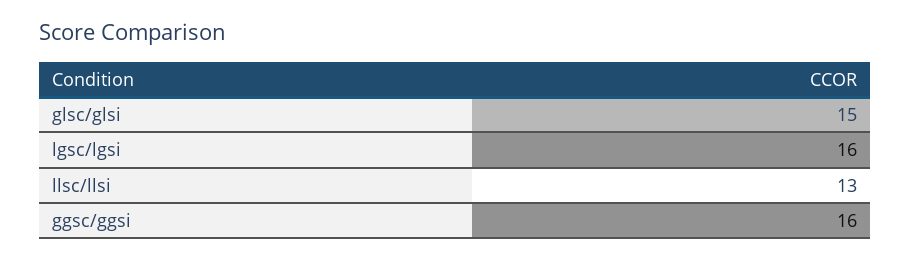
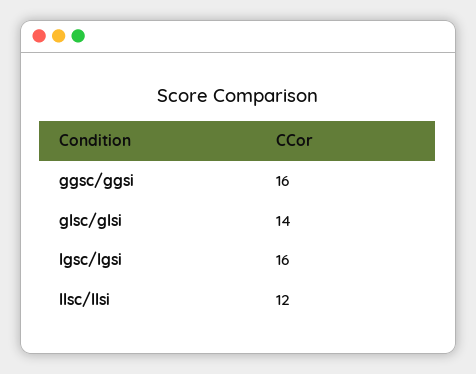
  {
-   "glsc/glsi": 15,
+   "glsc/glsi": 14,
    "lgsc/lgsi": 16,
-   "llsc/llsi": 13,
+   "llsc/llsi": 12,
    "ggsc/ggsi": 16
  }

